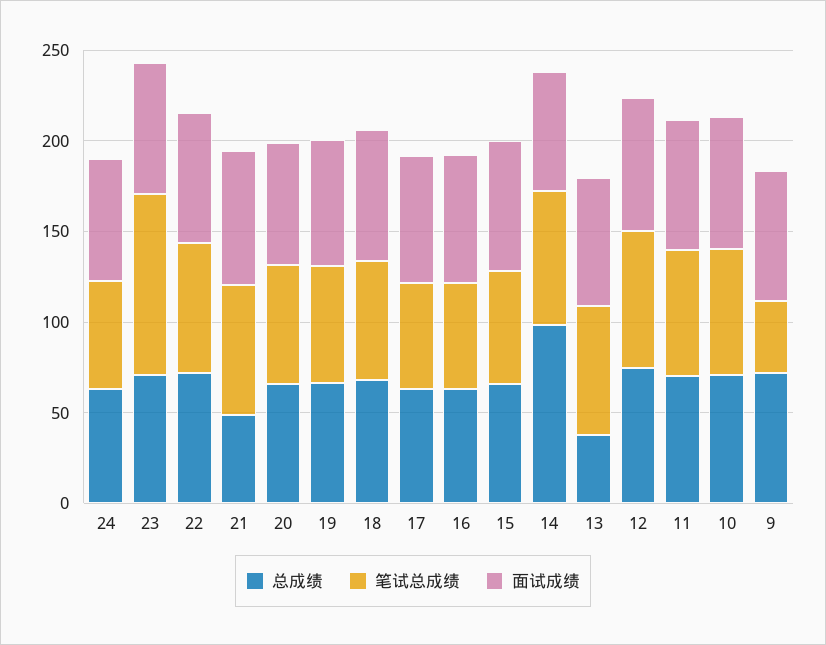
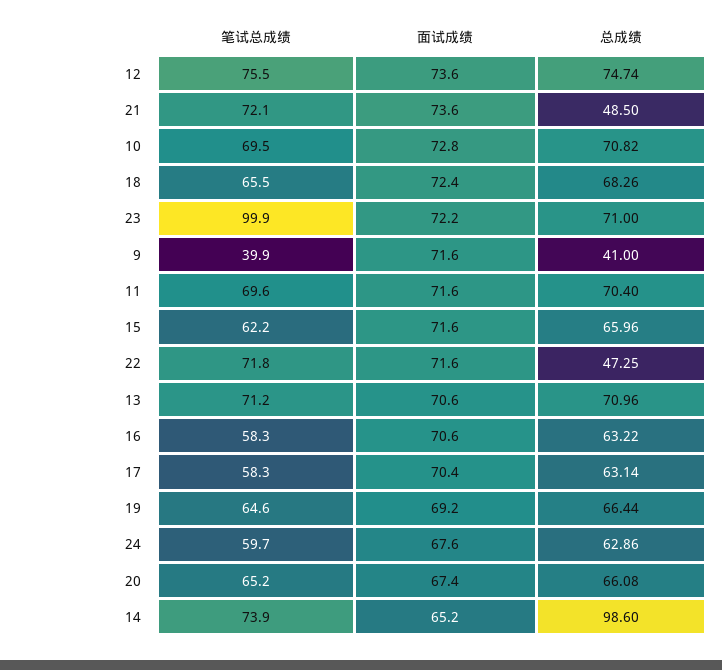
  {
    "总成绩": {
      "24": 62.86,
      "23": 71,
-     "22": 70,
+     "22": 47.25,
      "21": 48.5,
      "20": 66.08,
      "19": 66.44,
      "18": 68.26,
      "17": 63.14,
      "16": 63.22,
      "15": 65.96,
      "14": 98.6,
-     "13": 40,
+     "13": 70.96,
      "12": 74.74,
      "11": 70.4,
      "10": 70.82,
-     "9": 70
+     "9": 41
    },
    "笔试总成绩": {
      "24": 59.7,
      "23": 99.9,
      "22": 71.8,
      "21": 72.1,
      "20": 65.2,
      "19": 64.6,
      "18": 65.5,
      "17": 58.3,
      "16": 58.3,
      "15": 62.2,
      "14": 73.9,
      "13": 71.2,
      "12": 75.5,
      "11": 69.6,
      "10": 69.5,
      "9": 39.9
    },
    "面试成绩": {
      "24": 67.6,
      "23": 72.2,
      "22": 71.6,
      "21": 73.6,
      "20": 67.4,
      "19": 69.2,
      "18": 72.4,
      "17": 70.4,
      "16": 70.6,
      "15": 71.6,
      "14": 65.2,
      "13": 70.6,
      "12": 73.6,
      "11": 71.6,
      "10": 72.8,
      "9": 71.6
    }
  }

